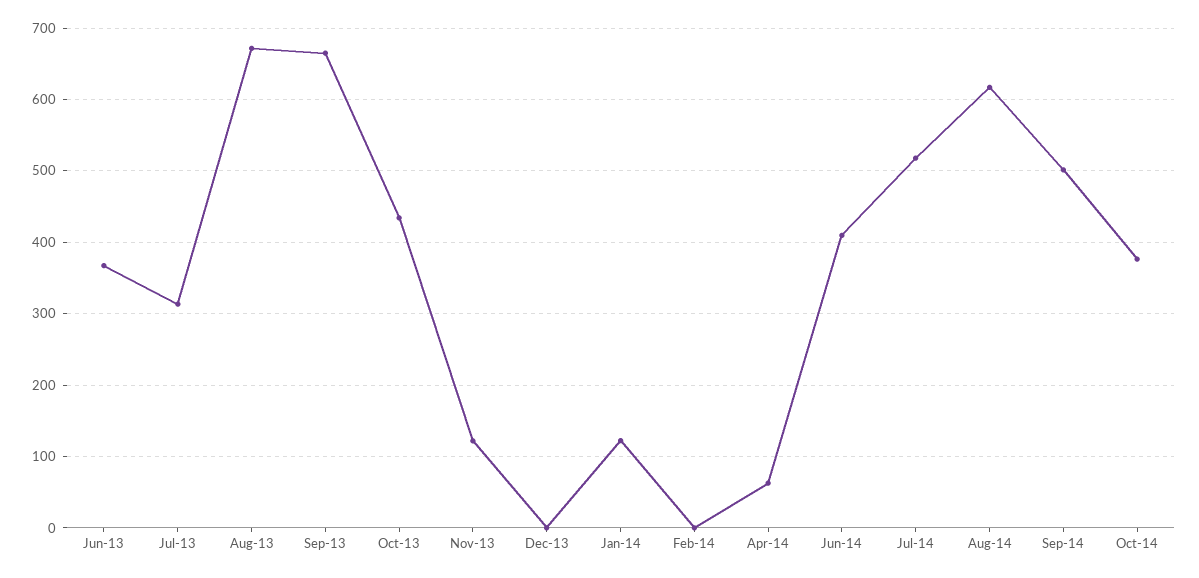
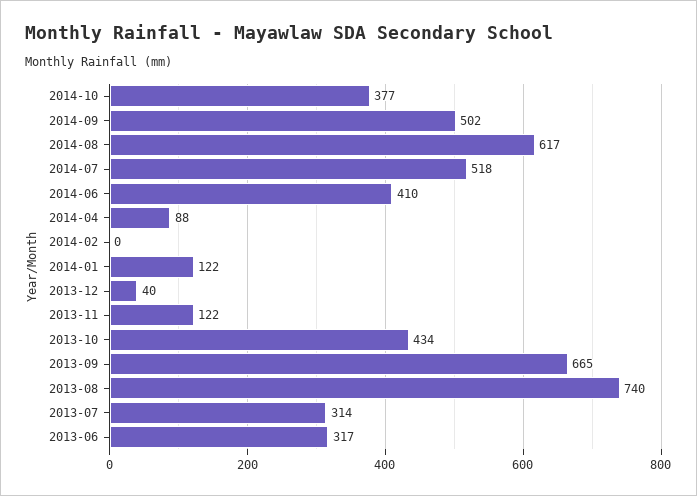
  {
-   "Jun-13": 370,
+   "Jun-13": 317,
    "Jul-13": 314,
-   "Aug-13": 670,
+   "Aug-13": 740,
    "Sep-13": 665,
    "Oct-13": 434,
    "Nov-13": 122,
-   "Dec-13": 0,
+   "Dec-13": 40,
    "Jan-14": 122,
    "Feb-14": 0,
-   "Apr-14": 60,
+   "Apr-14": 88,
    "Jun-14": 410,
    "Jul-14": 518,
    "Aug-14": 617,
    "Sep-14": 502,
    "Oct-14": 377
  }

